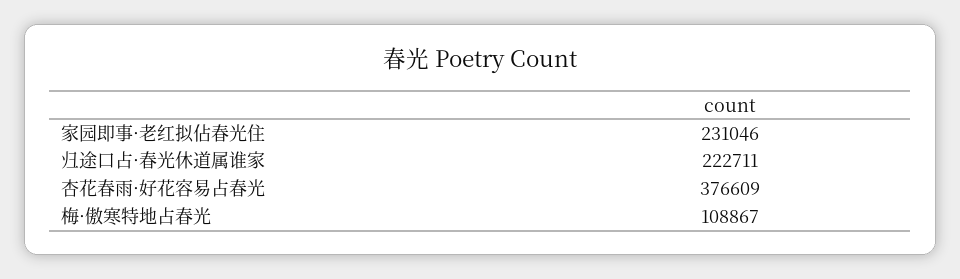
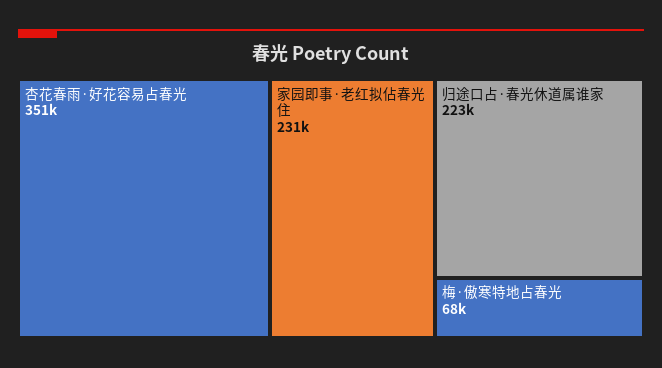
  {
    "家园即事·老红拟佔春光住": 231046,
    "归途口占·春光休道属谁家": 222711,
-   "杏花春雨·好花容易占春光": 376609,
+   "杏花春雨·好花容易占春光": 351000,
-   "梅·傲寒特地占春光": 108867
+   "梅·傲寒特地占春光": 68000
  }

